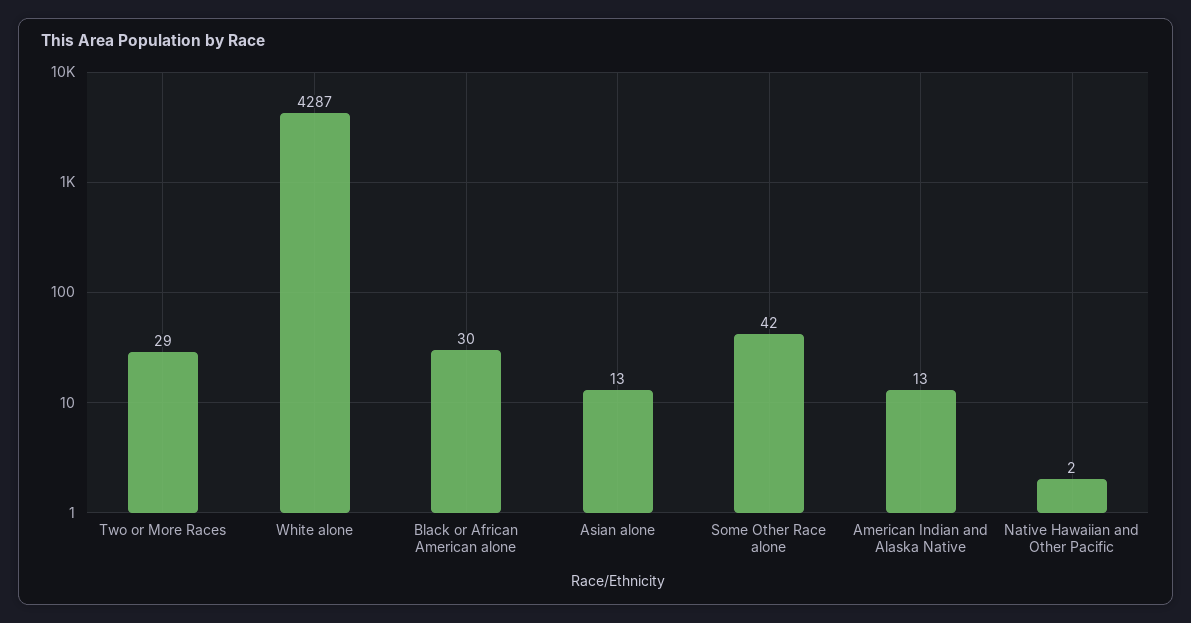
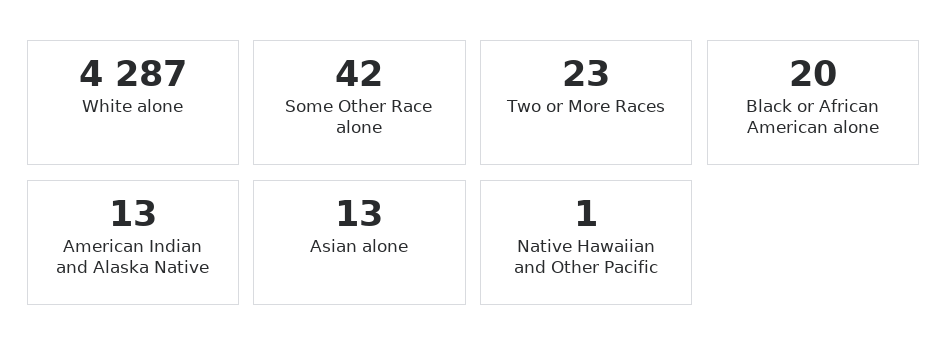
  {
-   "Two or More Races": 29,
+   "Two or More Races": 23,
    "White alone": 4287,
-   "Black or African American alone": 30,
+   "Black or African American alone": 20,
    "Asian alone": 13,
    "Some Other Race alone": 42,
    "American Indian and Alaska Native": 13,
-   "Native Hawaiian and Other Pacific": 2
+   "Native Hawaiian and Other Pacific": 1
  }

